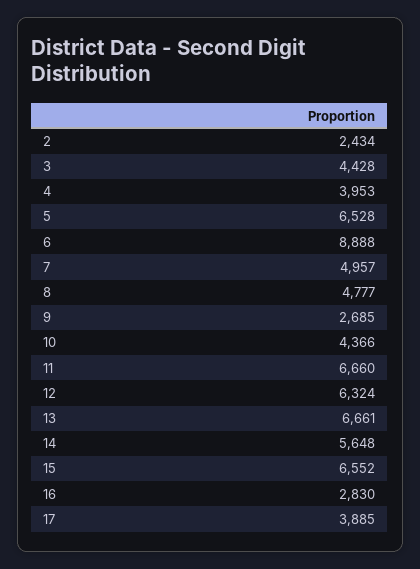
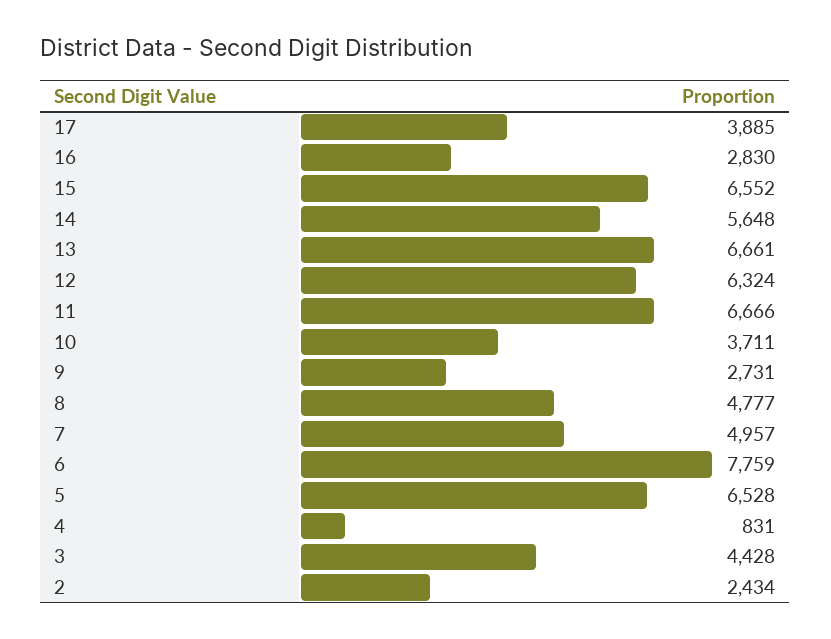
  {
    "2": 2434,
    "3": 4428,
-   "4": 3953,
+   "4": 831,
    "5": 6528,
-   "6": 8888,
+   "6": 7759,
    "7": 4957,
    "8": 4777,
-   "9": 2685,
+   "9": 2731,
-   "10": 4366,
+   "10": 3711,
-   "11": 6660,
+   "11": 6666,
    "12": 6324,
    "13": 6661,
    "14": 5648,
    "15": 6552,
    "16": 2830,
    "17": 3885
  }

